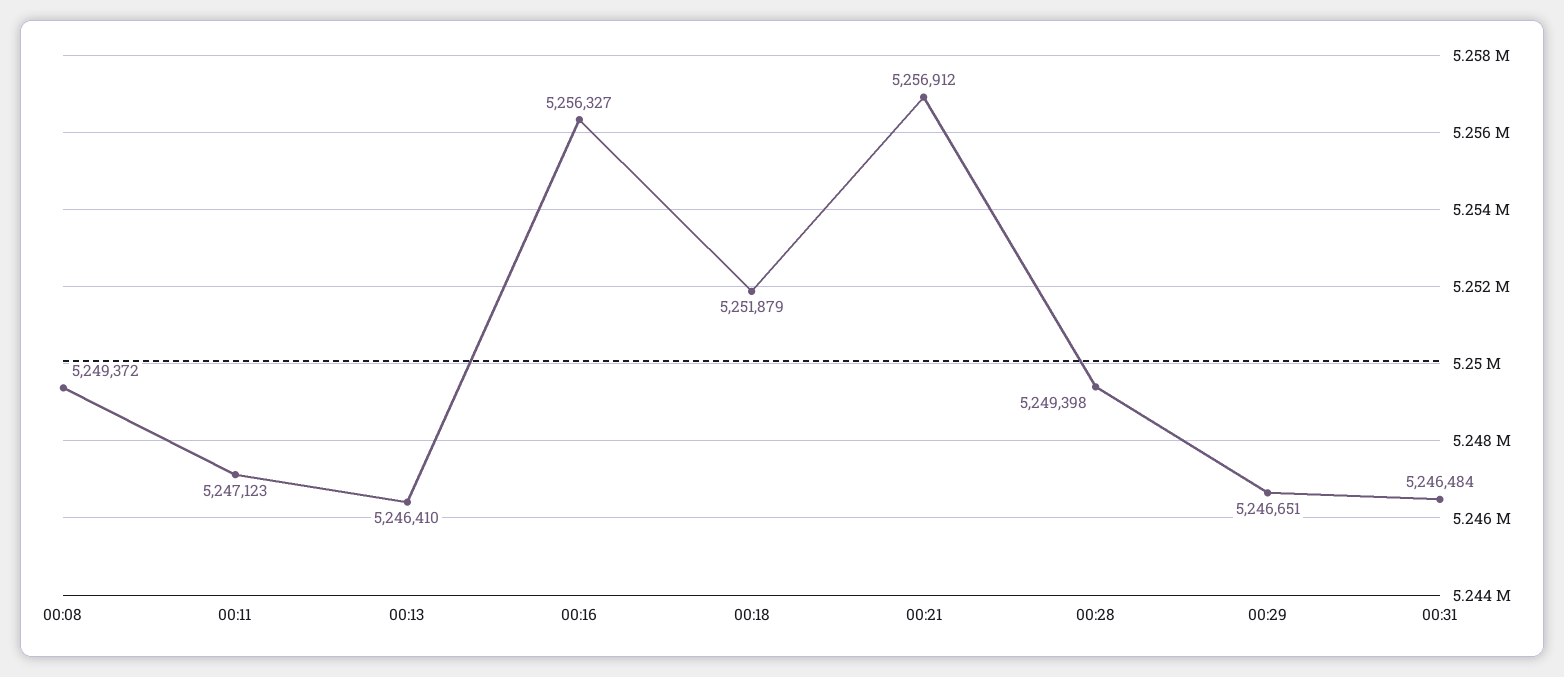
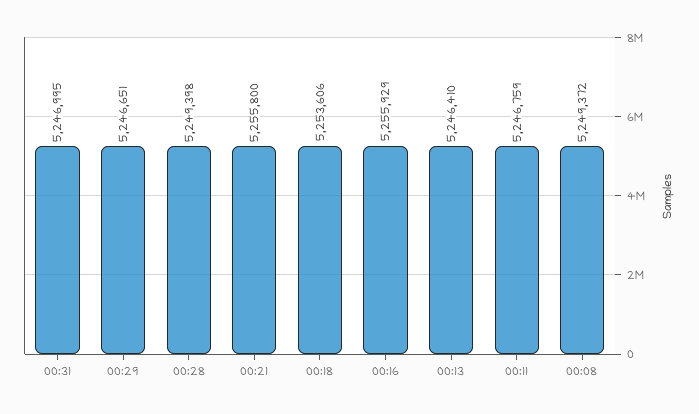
  {
    "00:08": 5249372,
-   "00:11": 5247123,
+   "00:11": 5246759,
    "00:13": 5246410,
-   "00:16": 5256327,
+   "00:16": 5255929,
-   "00:18": 5251879,
+   "00:18": 5253606,
-   "00:21": 5256912,
+   "00:21": 5255800,
    "00:28": 5249398,
    "00:29": 5246651,
-   "00:31": 5246484
+   "00:31": 5246995
  }

